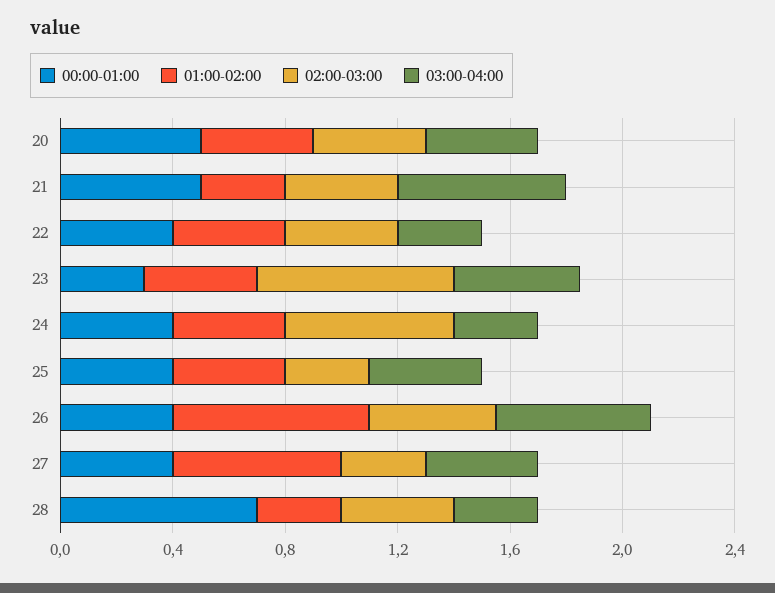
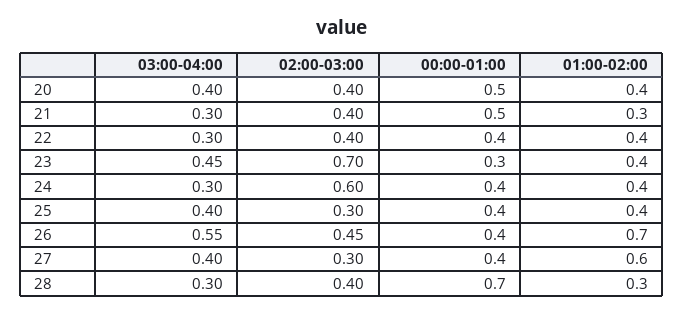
  {
    "00:00-01:00": {
      "20": 0.5,
      "21": 0.5,
      "22": 0.4,
      "23": 0.3,
      "24": 0.4,
      "25": 0.4,
      "26": 0.4,
      "27": 0.4,
      "28": 0.7
    },
    "01:00-02:00": {
      "20": 0.4,
      "21": 0.3,
      "22": 0.4,
      "23": 0.4,
      "24": 0.4,
      "25": 0.4,
      "26": 0.7,
      "27": 0.6,
      "28": 0.3
    },
    "02:00-03:00": {
      "20": 0.4,
      "21": 0.4,
      "22": 0.4,
      "23": 0.7,
      "24": 0.6,
      "25": 0.3,
      "26": 0.45,
      "27": 0.3,
      "28": 0.4
    },
    "03:00-04:00": {
      "20": 0.4,
-     "21": 0.6,
+     "21": 0.3,
      "22": 0.3,
      "23": 0.45,
      "24": 0.3,
      "25": 0.4,
      "26": 0.55,
      "27": 0.4,
      "28": 0.3
    }
  }

